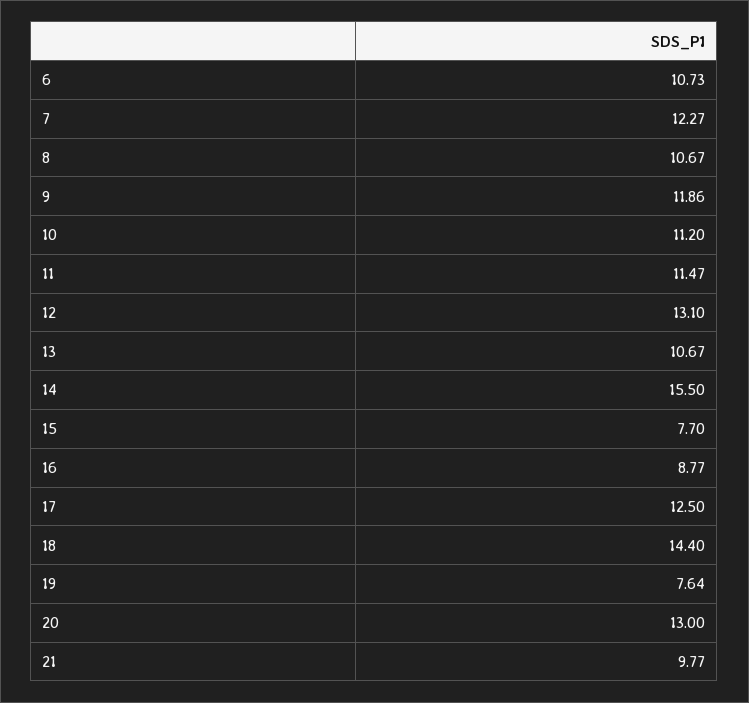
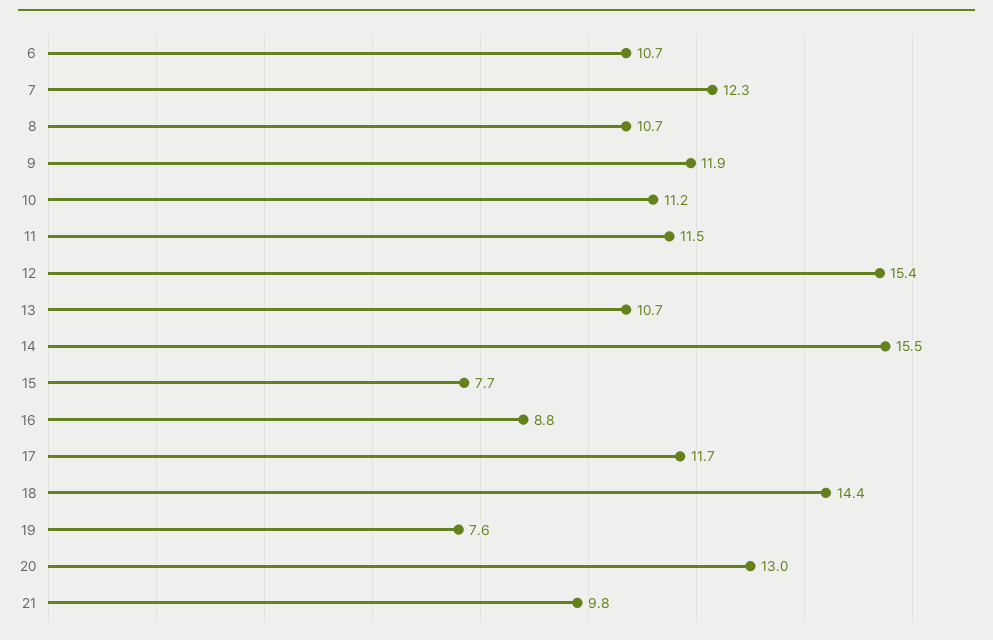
  {
    "6": 10.73,
    "7": 12.27,
    "8": 10.67,
    "9": 11.86,
    "10": 11.2,
    "11": 11.47,
-   "12": 13.1,
+   "12": 15.4,
    "13": 10.67,
    "14": 15.5,
    "15": 7.7,
    "16": 8.77,
-   "17": 12.5,
+   "17": 11.7,
    "18": 14.4,
    "19": 7.64,
    "20": 13,
    "21": 9.77
  }

